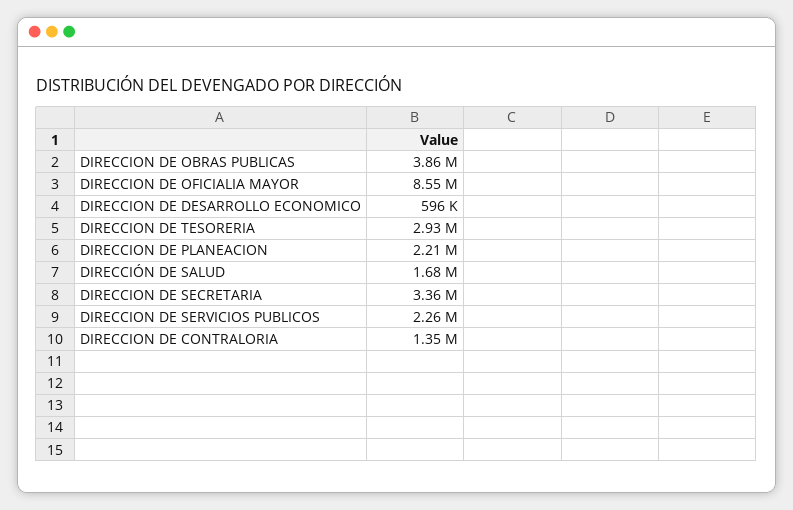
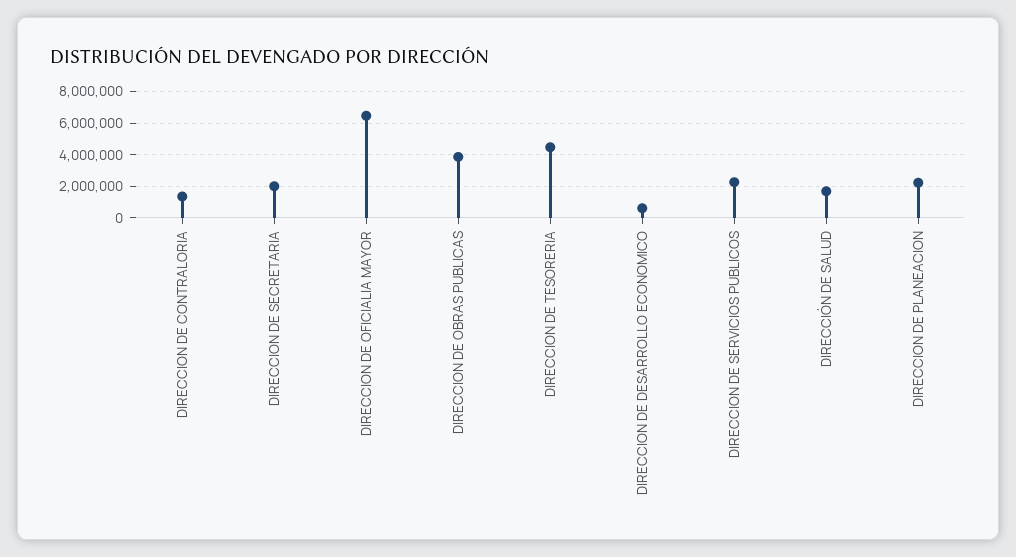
  {
    "DIRECCION DE OBRAS PUBLICAS": 3860000,
-   "DIRECCION DE OFICIALIA MAYOR": 8550000,
+   "DIRECCION DE OFICIALIA MAYOR": 6500000,
    "DIRECCION DE DESARROLLO ECONOMICO": 596000,
-   "DIRECCION DE TESORERIA": 2930000,
+   "DIRECCION DE TESORERIA": 4500000,
    "DIRECCION DE PLANEACION": 2210000,
    "DIRECCIÓN DE SALUD": 1680000,
-   "DIRECCION DE SECRETARIA": 3360000,
+   "DIRECCION DE SECRETARIA": 2000000,
    "DIRECCION DE SERVICIOS PUBLICOS": 2260000,
    "DIRECCION DE CONTRALORIA": 1350000
  }

